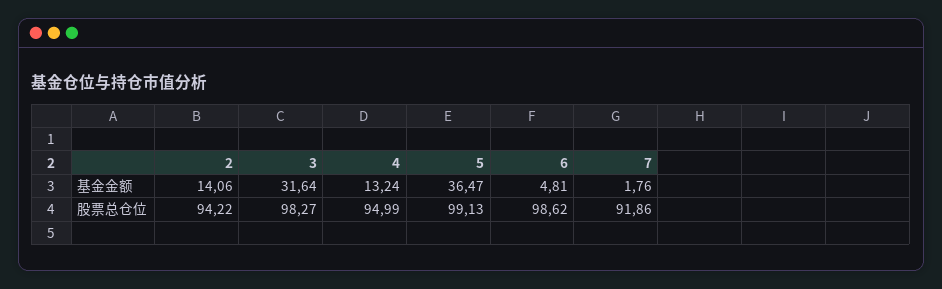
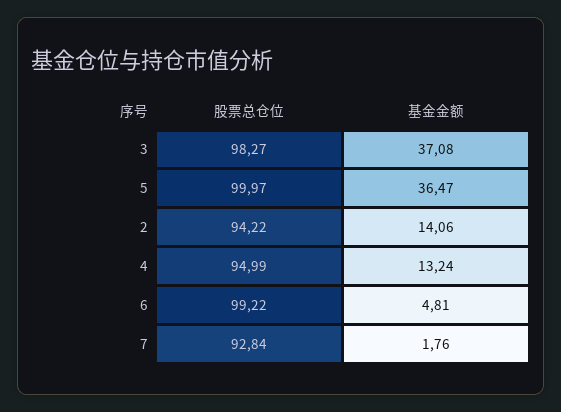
  {
    "2": {
      "基金金额": 14.06,
      "股票总仓位": 94.22
    },
    "3": {
-     "基金金额": 31.64,
+     "基金金额": 37.08,
      "股票总仓位": 98.27
    },
    "4": {
      "基金金额": 13.24,
      "股票总仓位": 94.99
    },
    "5": {
      "基金金额": 36.47,
-     "股票总仓位": 99.13
+     "股票总仓位": 99.97
    },
    "6": {
      "基金金额": 4.81,
-     "股票总仓位": 98.62
+     "股票总仓位": 99.22
    },
    "7": {
      "基金金额": 1.76,
-     "股票总仓位": 91.86
+     "股票总仓位": 92.84
    }
  }

